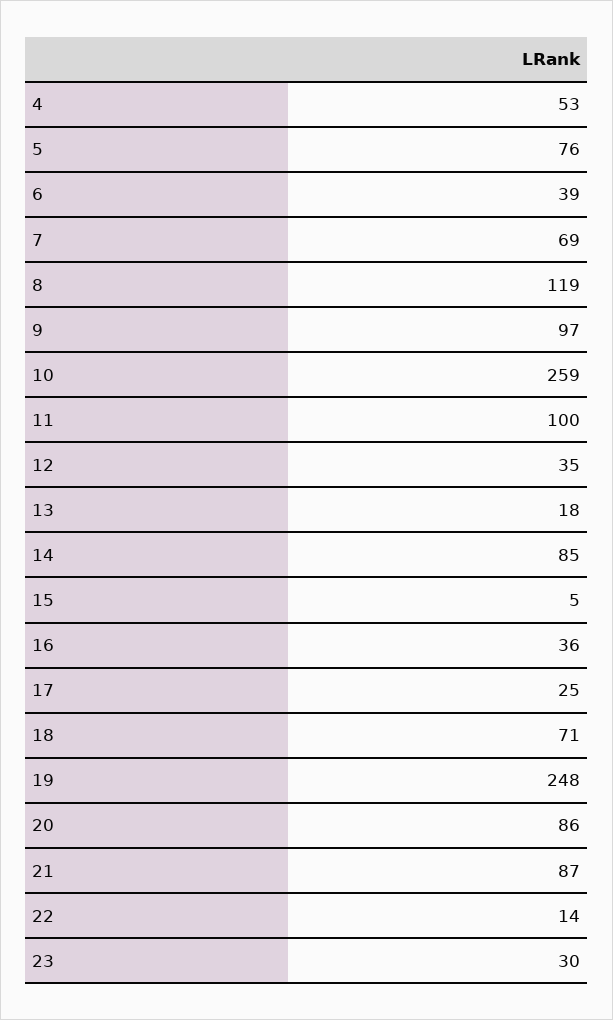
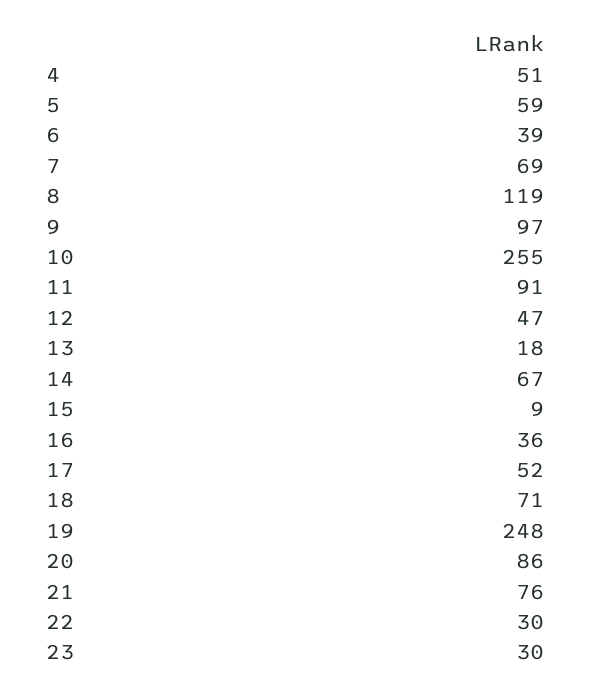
  {
-   "4": 53,
+   "4": 51,
-   "5": 76,
+   "5": 59,
    "6": 39,
    "7": 69,
    "8": 119,
    "9": 97,
-   "10": 259,
+   "10": 255,
-   "11": 100,
+   "11": 91,
-   "12": 35,
+   "12": 47,
    "13": 18,
-   "14": 85,
+   "14": 67,
-   "15": 5,
+   "15": 9,
    "16": 36,
-   "17": 25,
+   "17": 52,
    "18": 71,
    "19": 248,
    "20": 86,
-   "21": 87,
+   "21": 76,
-   "22": 14,
+   "22": 30,
    "23": 30
  }

